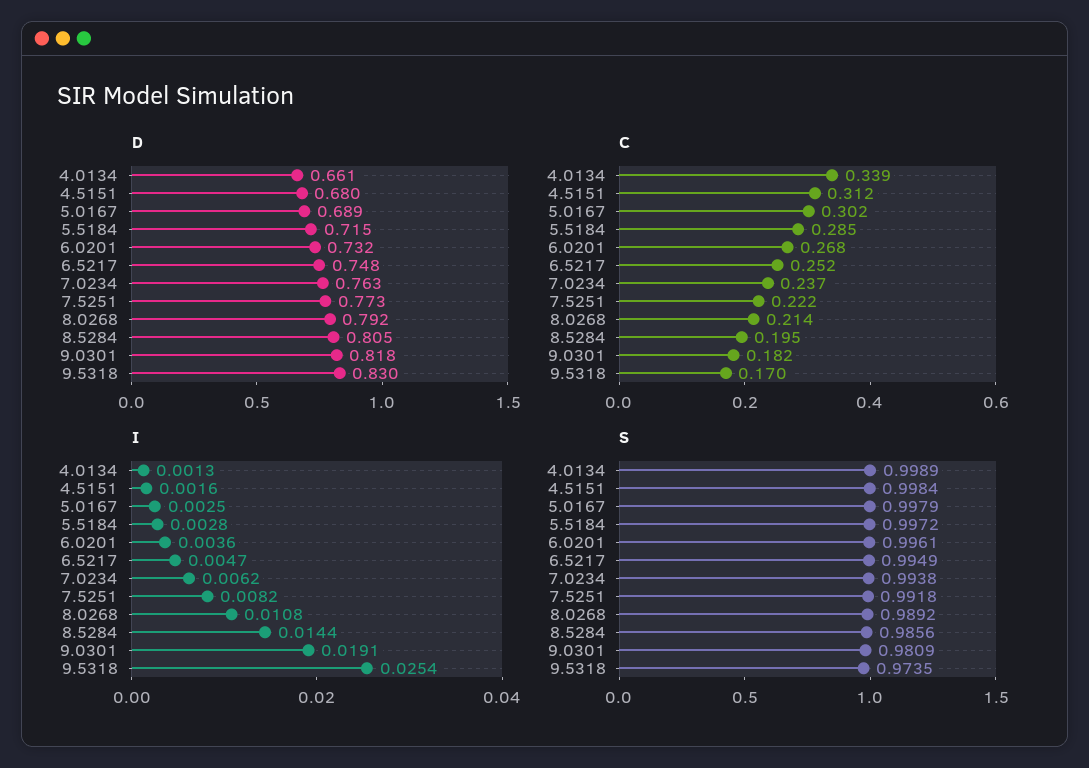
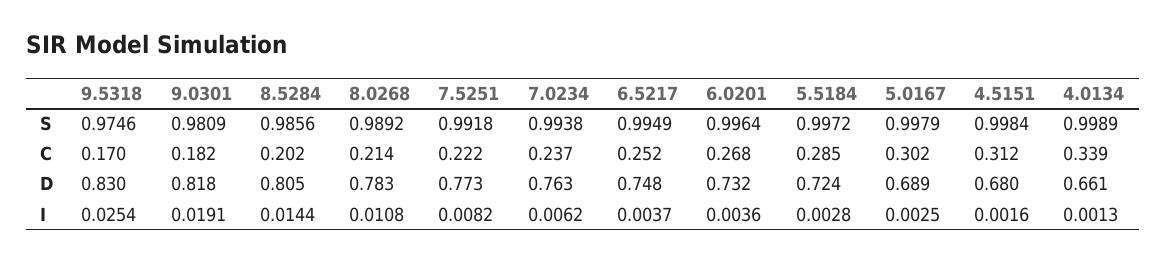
  {
    "D": {
      "4.0134": 0.661,
      "4.5151": 0.68,
      "5.0167": 0.689,
-     "5.5184": 0.715,
+     "5.5184": 0.724,
      "6.0201": 0.732,
      "6.5217": 0.748,
      "7.0234": 0.763,
      "7.5251": 0.773,
-     "8.0268": 0.792,
+     "8.0268": 0.783,
      "8.5284": 0.805,
      "9.0301": 0.818,
      "9.5318": 0.83
    },
    "C": {
      "4.0134": 0.339,
      "4.5151": 0.312,
      "5.0167": 0.302,
      "5.5184": 0.285,
      "6.0201": 0.268,
      "6.5217": 0.252,
      "7.0234": 0.237,
      "7.5251": 0.222,
      "8.0268": 0.214,
-     "8.5284": 0.195,
+     "8.5284": 0.202,
      "9.0301": 0.182,
      "9.5318": 0.17
    },
    "I": {
      "4.0134": 0.0013,
      "4.5151": 0.0016,
      "5.0167": 0.0025,
      "5.5184": 0.0028,
      "6.0201": 0.0036,
-     "6.5217": 0.0047,
+     "6.5217": 0.0037,
      "7.0234": 0.0062,
      "7.5251": 0.0082,
      "8.0268": 0.0108,
      "8.5284": 0.0144,
      "9.0301": 0.0191,
      "9.5318": 0.0254
    },
    "S": {
      "4.0134": 0.9989,
      "4.5151": 0.9984,
      "5.0167": 0.9979,
      "5.5184": 0.9972,
-     "6.0201": 0.9961,
+     "6.0201": 0.9964,
      "6.5217": 0.9949,
      "7.0234": 0.9938,
      "7.5251": 0.9918,
      "8.0268": 0.9892,
      "8.5284": 0.9856,
      "9.0301": 0.9809,
-     "9.5318": 0.9735
+     "9.5318": 0.9746
    }
  }

